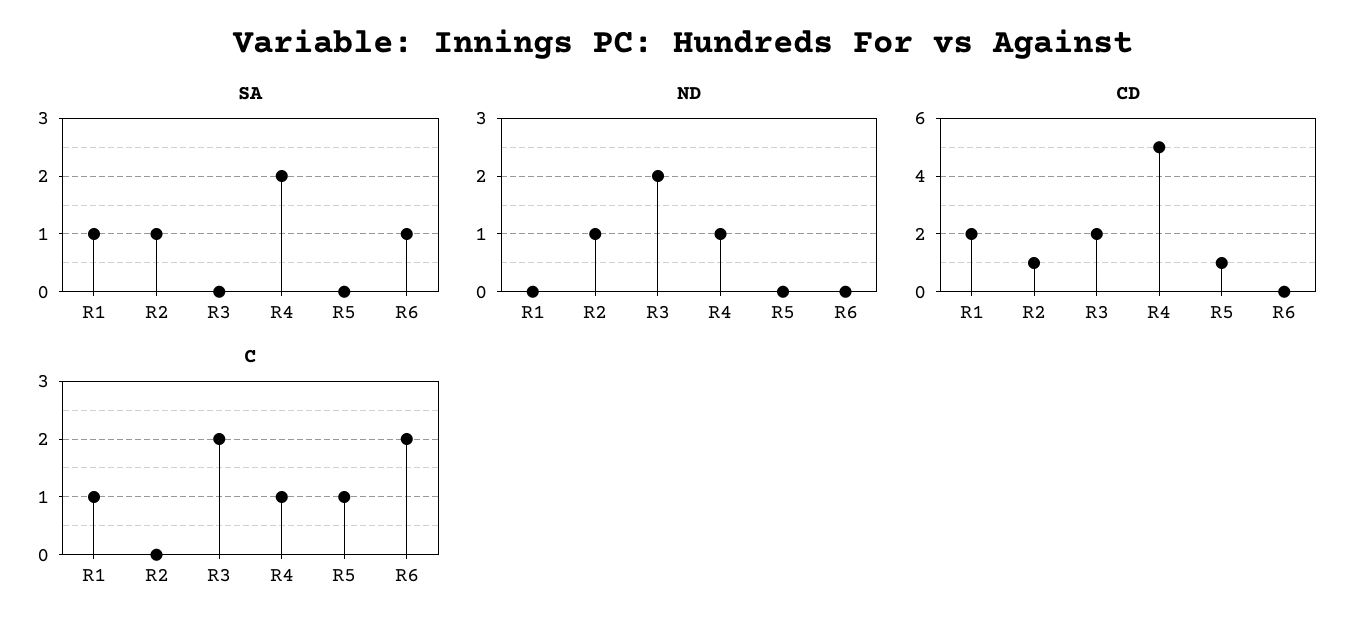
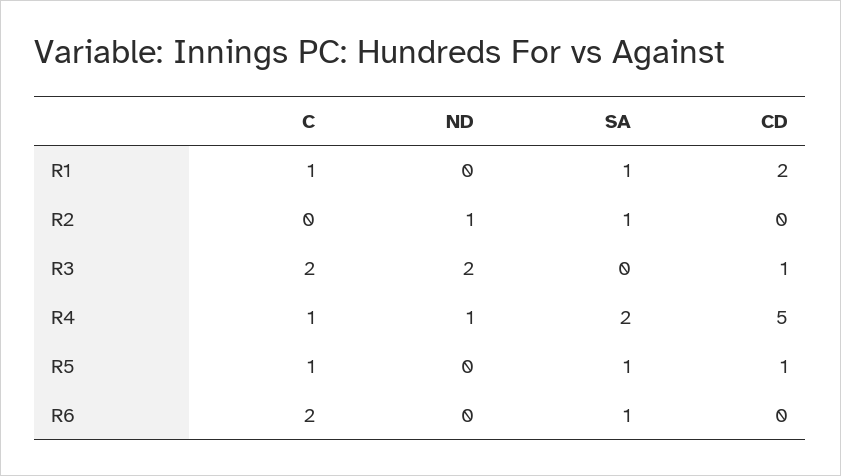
  {
    "SA": {
      "R1": 1,
      "R2": 1,
      "R3": 0,
      "R4": 2,
-     "R5": 0,
+     "R5": 1,
      "R6": 1
    },
    "ND": {
      "R1": 0,
      "R2": 1,
      "R3": 2,
      "R4": 1,
      "R5": 0,
      "R6": 0
    },
    "CD": {
      "R1": 2,
-     "R2": 1,
+     "R2": 0,
-     "R3": 2,
+     "R3": 1,
      "R4": 5,
      "R5": 1,
      "R6": 0
    },
    "C": {
      "R1": 1,
      "R2": 0,
      "R3": 2,
      "R4": 1,
      "R5": 1,
      "R6": 2
    }
  }

